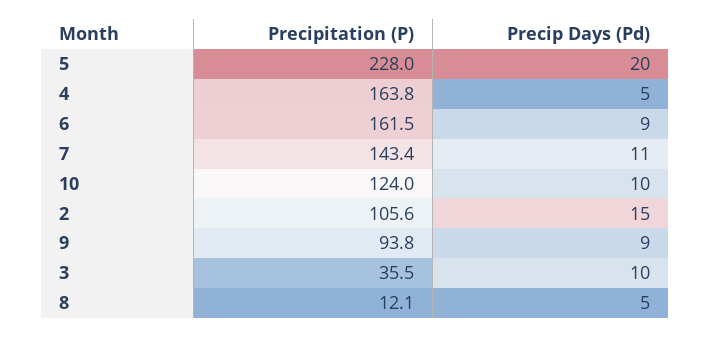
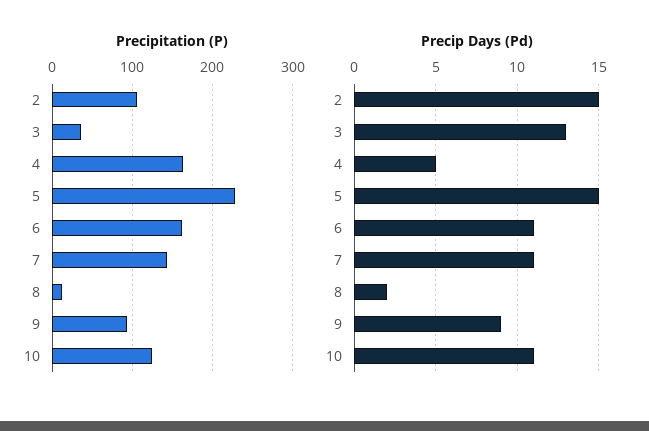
  {
    "Precipitation (P)": {
      "5": 228,
      "4": 163.8,
      "6": 161.5,
      "7": 143.4,
      "10": 124,
      "2": 105.6,
      "9": 93.8,
      "3": 35.5,
      "8": 12.1
    },
    "Precip Days (Pd)": {
-     "5": 20,
+     "5": 15,
      "4": 5,
-     "6": 9,
+     "6": 11,
      "7": 11,
-     "10": 10,
+     "10": 11,
      "2": 15,
      "9": 9,
-     "3": 10,
+     "3": 13,
-     "8": 5
+     "8": 2
    }
  }

